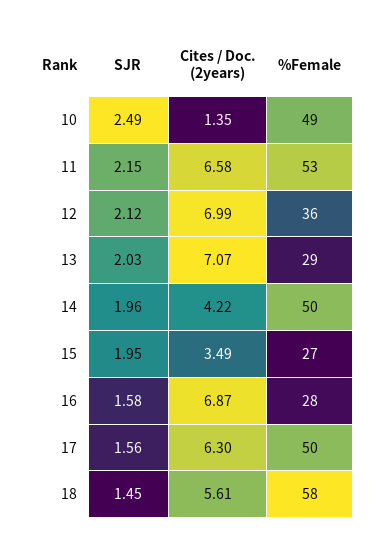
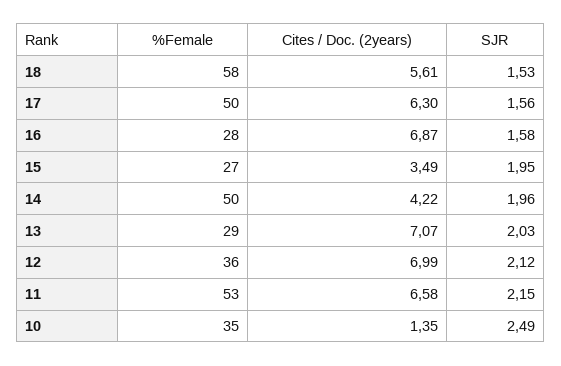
  {
    "SJR": {
      "10": 2.49,
      "11": 2.15,
      "12": 2.12,
      "13": 2.03,
      "14": 1.96,
      "15": 1.95,
      "16": 1.58,
      "17": 1.56,
-     "18": 1.45
+     "18": 1.53
    },
    "Cites / Doc. (2years)": {
      "10": 1.35,
      "11": 6.58,
      "12": 6.99,
      "13": 7.07,
      "14": 4.22,
      "15": 3.49,
      "16": 6.87,
      "17": 6.3,
      "18": 5.61
    },
    "%Female": {
-     "10": 49,
+     "10": 35,
      "11": 53,
      "12": 36,
      "13": 29,
      "14": 50,
      "15": 27,
      "16": 28,
      "17": 50,
      "18": 58
    }
  }

